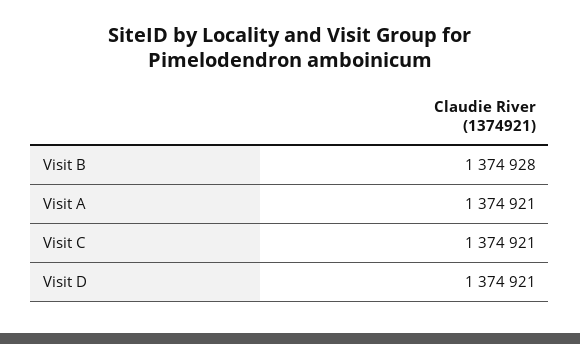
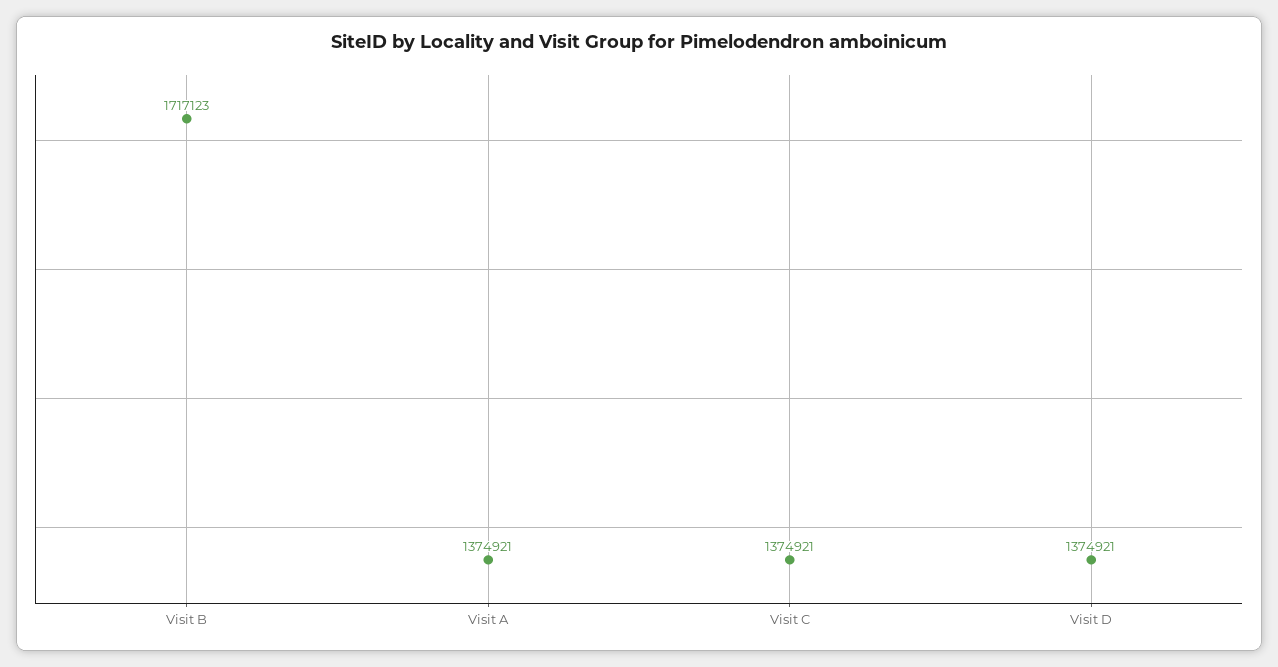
  {
-   "Visit B": 1374928,
+   "Visit B": 1717123,
    "Visit A": 1374921,
    "Visit C": 1374921,
    "Visit D": 1374921
  }

